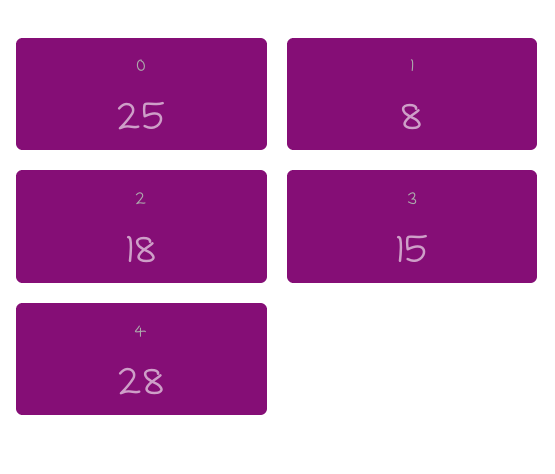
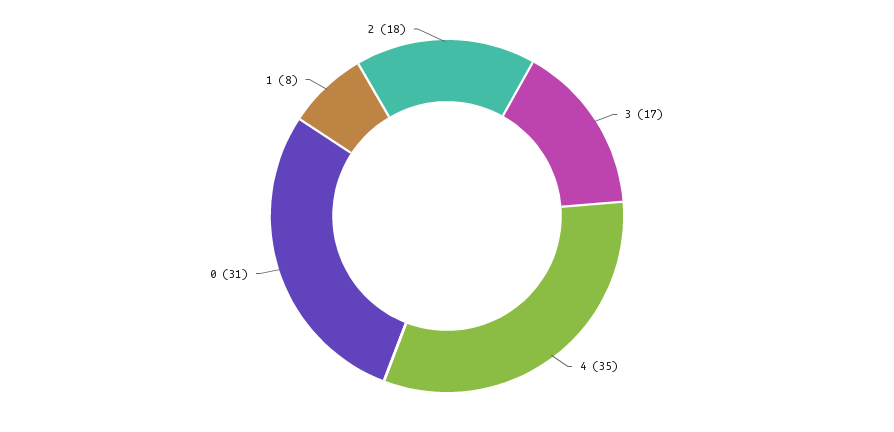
  {
-   "0": 25,
+   "0": 31,
    "1": 8,
    "2": 18,
-   "3": 15,
+   "3": 17,
-   "4": 28
+   "4": 35
  }

